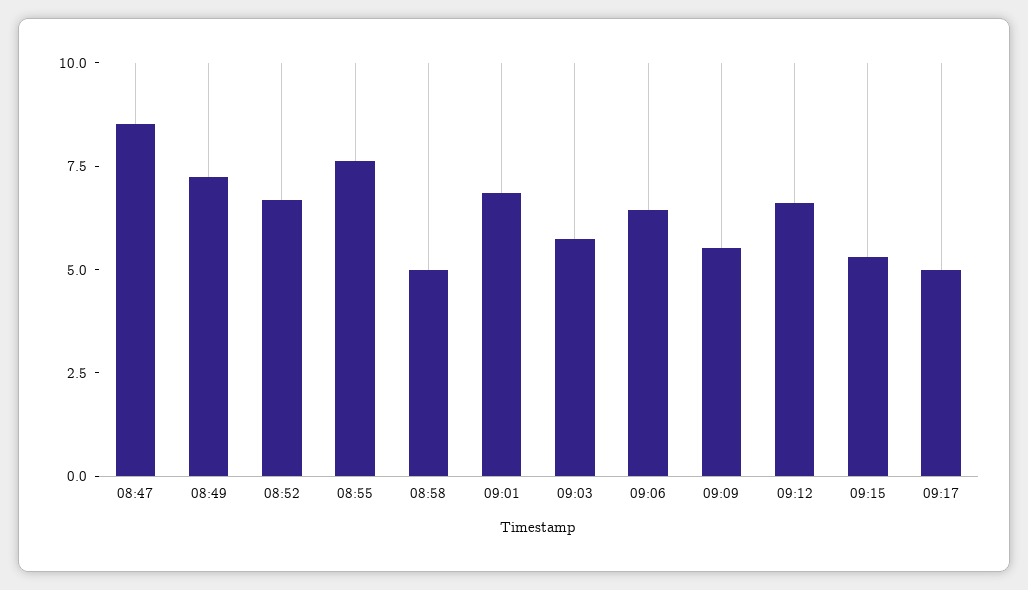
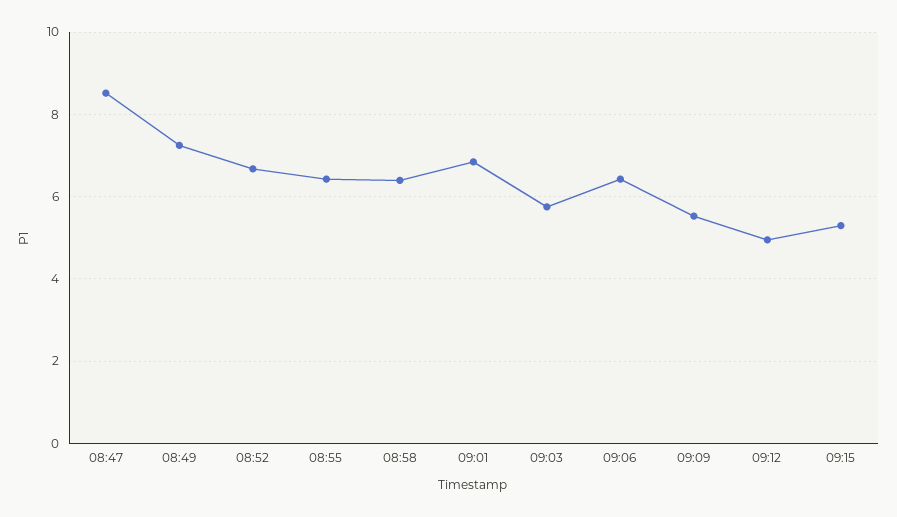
  {
    "08:47": 8.6,
    "08:49": 7.2,
    "08:52": 6.6,
-   "08:55": 7.5,
+   "08:55": 6.4,
-   "08:58": 5,
+   "08:58": 6.4,
    "09:01": 6.8,
    "09:03": 5.8,
    "09:06": 6.4,
    "09:09": 5.6,
-   "09:12": 6.5,
+   "09:12": 5,
-   "09:15": 5.4,
+   "09:15": 5.4
-   "09:17": 5
  }

